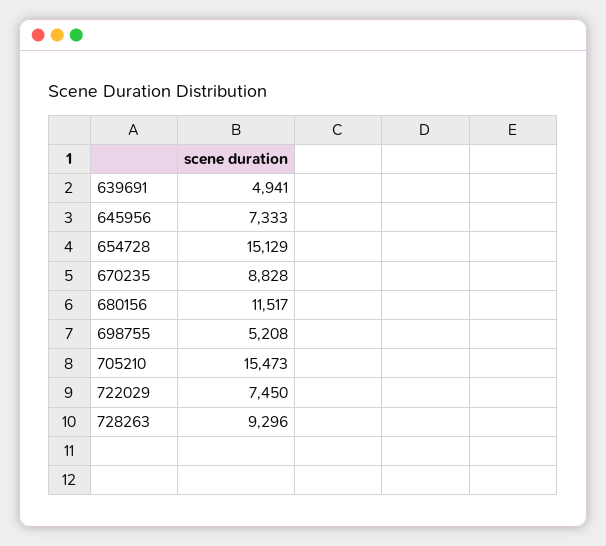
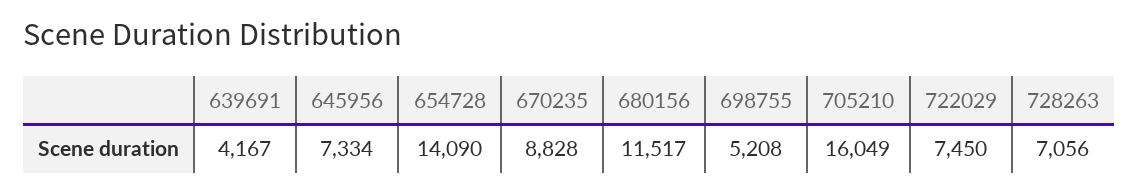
  {
-   "639691": 4941,
+   "639691": 4167,
-   "645956": 7333,
+   "645956": 7334,
-   "654728": 15129,
+   "654728": 14090,
    "670235": 8828,
    "680156": 11517,
    "698755": 5208,
-   "705210": 15473,
+   "705210": 16049,
    "722029": 7450,
-   "728263": 9296
+   "728263": 7056
  }

